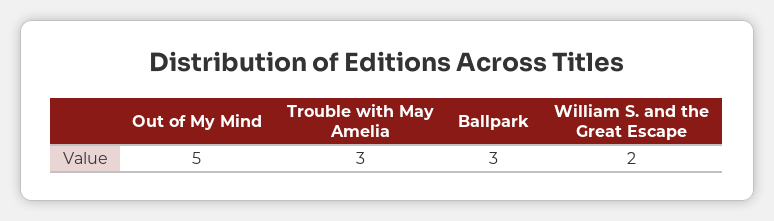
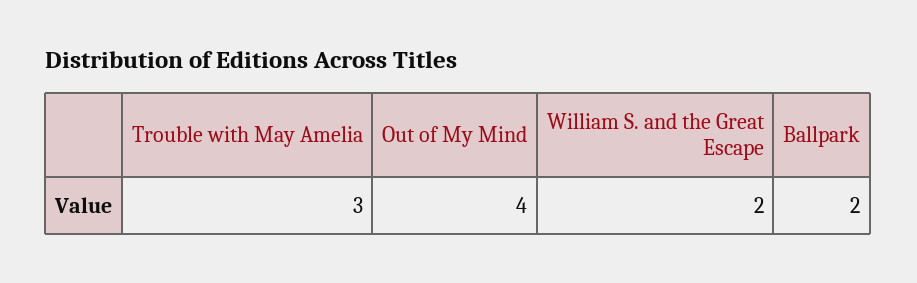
  {
-   "Out of My Mind": 5,
+   "Out of My Mind": 4,
    "Trouble with May Amelia": 3,
-   "Ballpark": 3,
+   "Ballpark": 2,
    "William S. and the Great Escape": 2
  }

